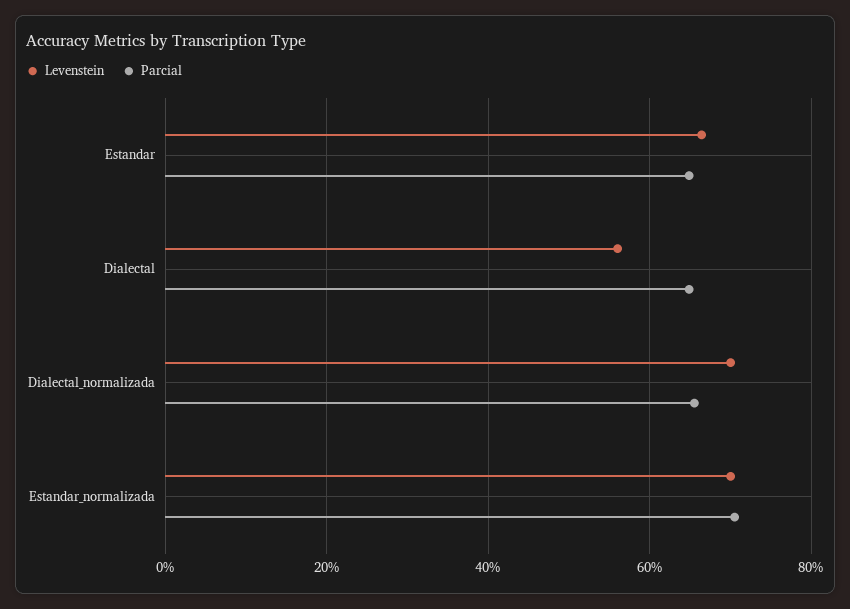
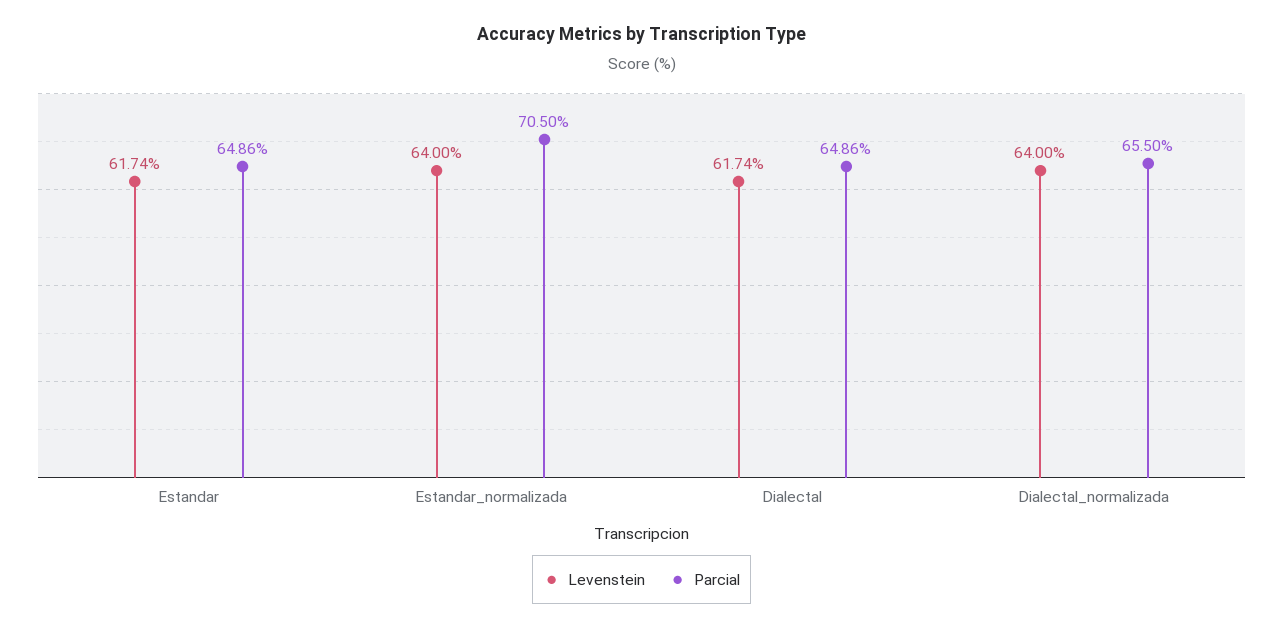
  {
    "Levenstein": {
-     "Estandar": 66,
+     "Estandar": 61.74,
-     "Dialectal": 56,
+     "Dialectal": 61.74,
-     "Dialectal_normalizada": 70,
+     "Dialectal_normalizada": 64,
-     "Estandar_normalizada": 70
+     "Estandar_normalizada": 64
    },
    "Parcial": {
      "Estandar": 64.86,
      "Dialectal": 64.86,
      "Dialectal_normalizada": 65.5,
      "Estandar_normalizada": 70.5
    }
  }

